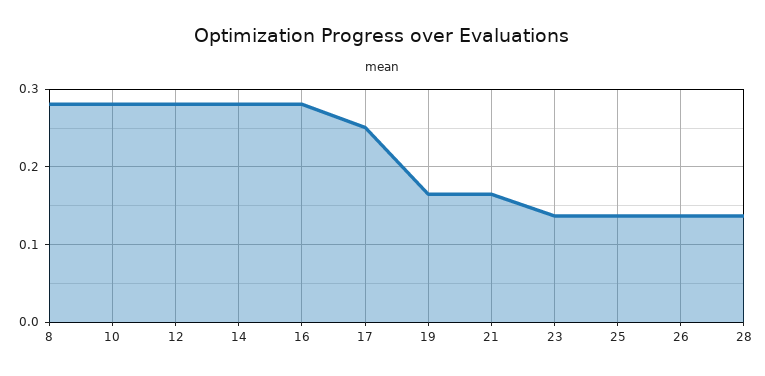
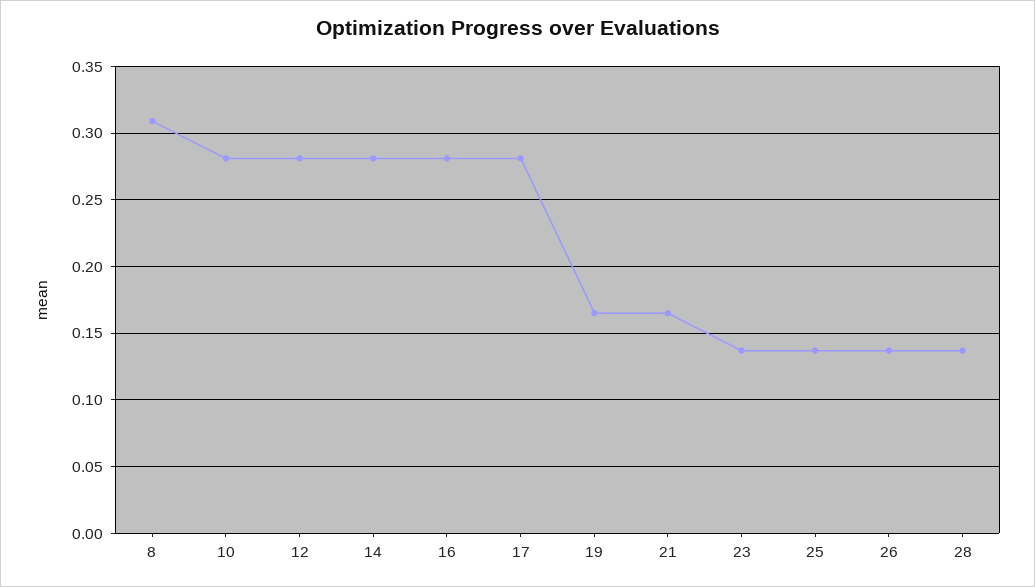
  {
-   "8": 0.28,
+   "8": 0.31,
    "10": 0.28,
    "12": 0.28,
    "14": 0.28,
    "16": 0.28,
-   "17": 0.25,
+   "17": 0.28,
    "19": 0.165,
    "21": 0.165,
    "23": 0.135,
    "25": 0.135,
    "26": 0.135,
    "28": 0.135
  }

